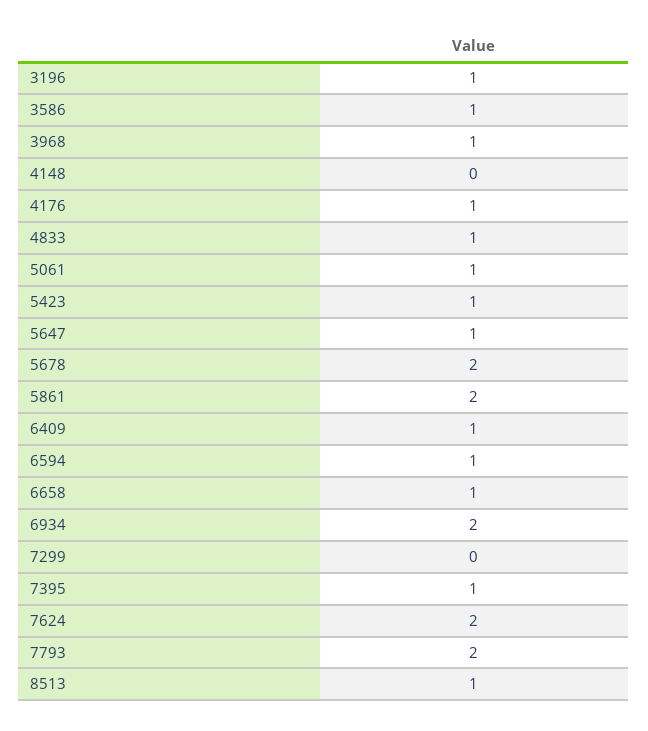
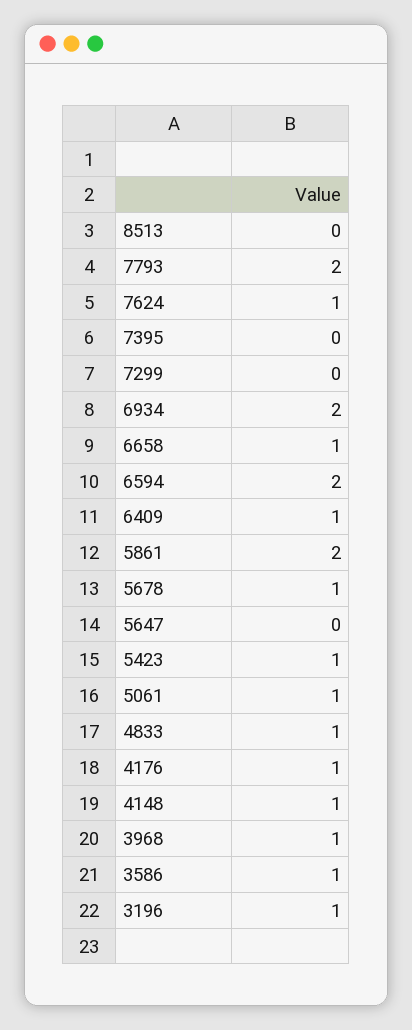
  {
    "3196": 1,
    "3586": 1,
    "3968": 1,
-   "4148": 0,
+   "4148": 1,
    "4176": 1,
    "4833": 1,
    "5061": 1,
    "5423": 1,
-   "5647": 1,
+   "5647": 0,
-   "5678": 2,
+   "5678": 1,
    "5861": 2,
    "6409": 1,
-   "6594": 1,
+   "6594": 2,
    "6658": 1,
    "6934": 2,
    "7299": 0,
-   "7395": 1,
+   "7395": 0,
-   "7624": 2,
+   "7624": 1,
    "7793": 2,
-   "8513": 1
+   "8513": 0
  }

